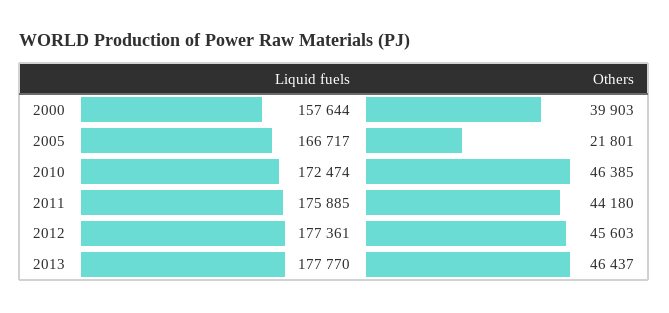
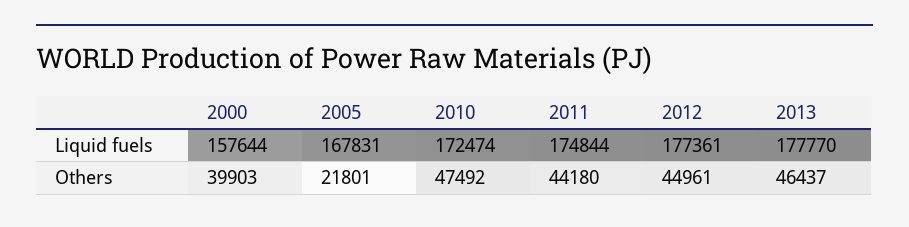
  {
    "Liquid fuels": {
      "2000": 157644,
-     "2005": 166717,
+     "2005": 167831,
      "2010": 172474,
-     "2011": 175885,
+     "2011": 174844,
      "2012": 177361,
      "2013": 177770
    },
    "Others": {
      "2000": 39903,
      "2005": 21801,
-     "2010": 46385,
+     "2010": 47492,
      "2011": 44180,
-     "2012": 45603,
+     "2012": 44961,
      "2013": 46437
    }
  }

